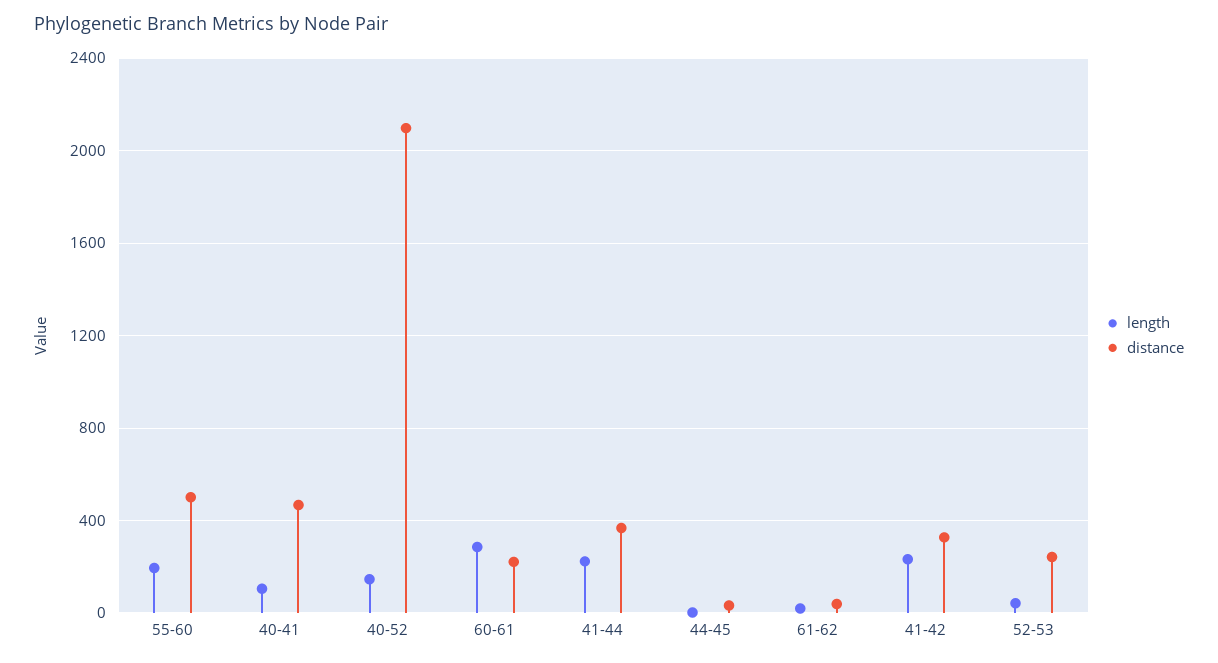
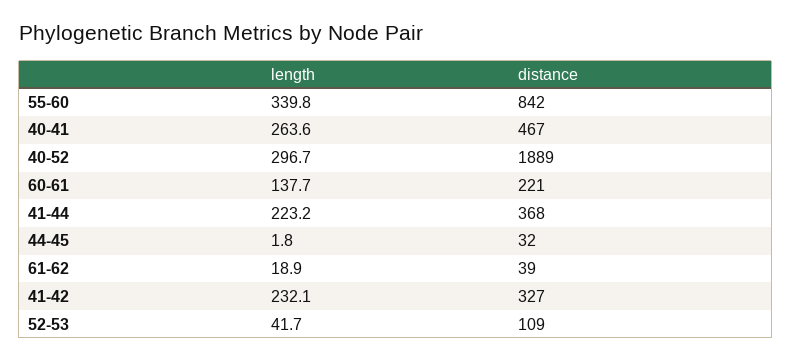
  {
    "length": {
-     "55-60": 200,
+     "55-60": 339.8,
-     "40-41": 100,
+     "40-41": 263.6,
-     "40-52": 150,
+     "40-52": 296.7,
-     "60-61": 300,
+     "60-61": 137.7,
      "41-44": 223.2,
      "44-45": 1.8,
      "61-62": 18.9,
      "41-42": 232.1,
      "52-53": 41.7
    },
    "distance": {
-     "55-60": 500,
+     "55-60": 842,
      "40-41": 467,
-     "40-52": 2100,
+     "40-52": 1889,
      "60-61": 221,
      "41-44": 368,
      "44-45": 32,
      "61-62": 39,
      "41-42": 327,
-     "52-53": 250
+     "52-53": 109
    }
  }

